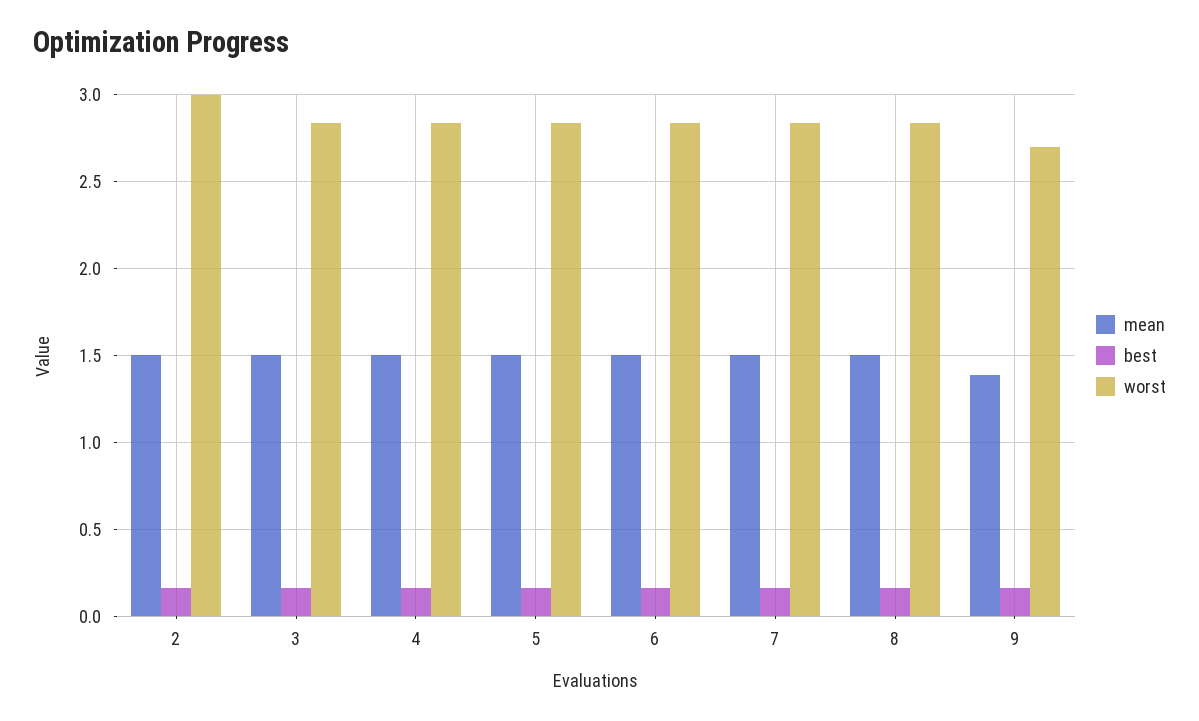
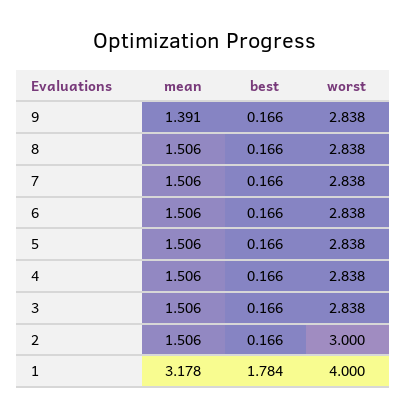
  {
    "mean": {
      "2": 1.506,
      "3": 1.506,
      "4": 1.506,
      "5": 1.506,
      "6": 1.506,
      "7": 1.506,
      "8": 1.506,
-     "9": 1.391
+     "9": 1.391,
+     "1": 3.178
    },
    "best": {
      "2": 0.166,
      "3": 0.166,
      "4": 0.166,
      "5": 0.166,
      "6": 0.166,
      "7": 0.166,
      "8": 0.166,
-     "9": 0.166
+     "9": 0.166,
+     "1": 1.784
    },
    "worst": {
      "2": 3,
      "3": 2.838,
      "4": 2.838,
      "5": 2.838,
      "6": 2.838,
      "7": 2.838,
      "8": 2.838,
-     "9": 2.7
+     "9": 2.838,
+     "1": 4
    }
  }

